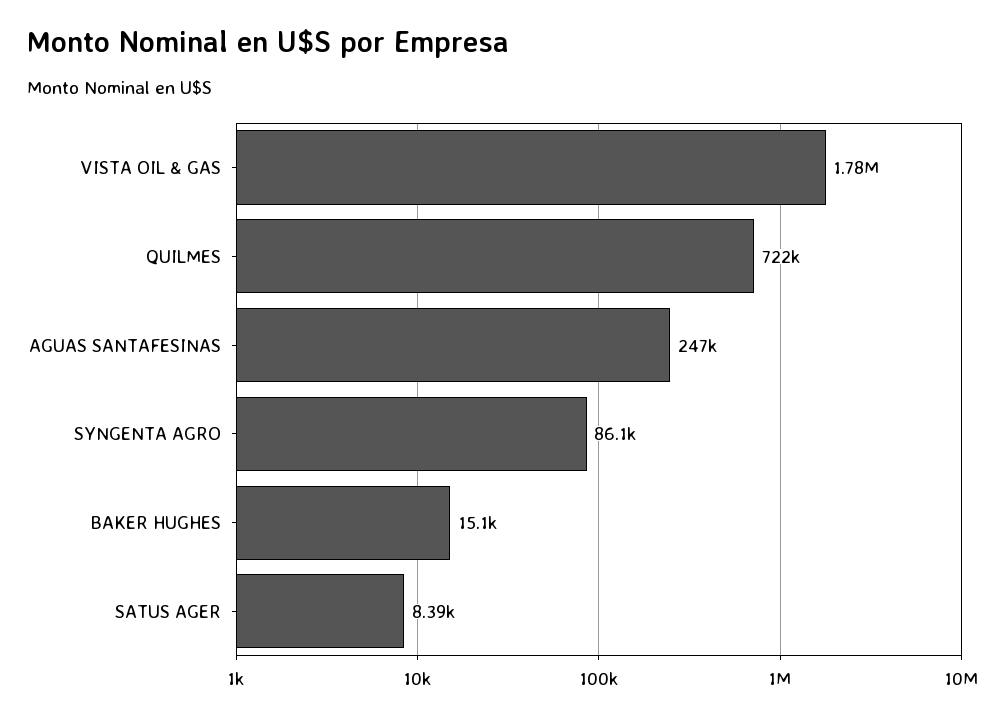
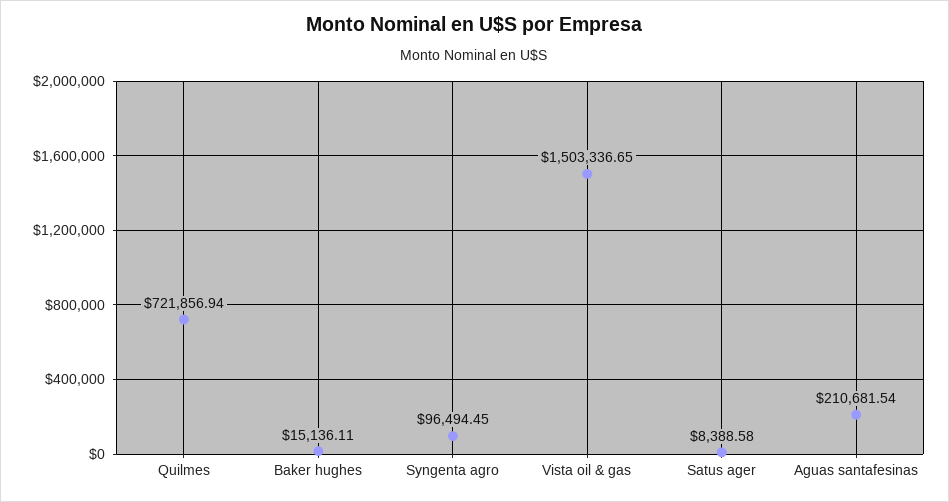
  {
-   "VISTA OIL & GAS": 1780000,
+   "VISTA OIL & GAS": 1503336.65,
    "QUILMES": 721856.94,
-   "AGUAS SANTAFESINAS": 247000,
+   "AGUAS SANTAFESINAS": 210681.54,
-   "SYNGENTA AGRO": 86100,
+   "SYNGENTA AGRO": 96494.45,
    "BAKER HUGHES": 15136.11,
    "SATUS AGER": 8388.58
  }

